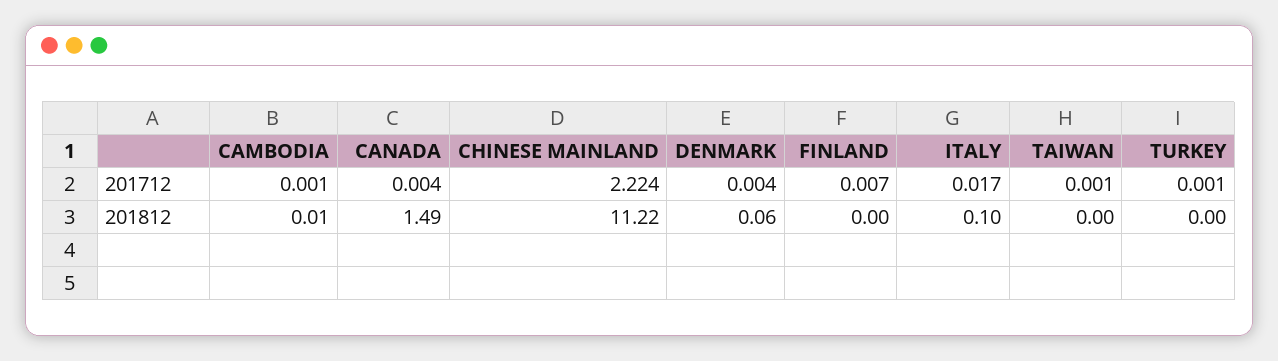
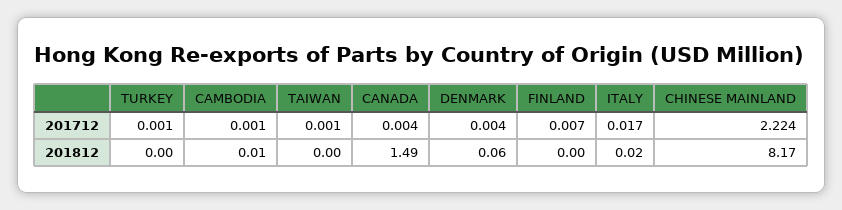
  {
    "CAMBODIA": {
      "201712": 0.001,
      "201812": 0.01
    },
    "CANADA": {
      "201712": 0.004,
      "201812": 1.49
    },
    "CHINESE MAINLAND": {
      "201712": 2.224,
-     "201812": 11.22
+     "201812": 8.17
    },
    "DENMARK": {
      "201712": 0.004,
      "201812": 0.06
    },
    "FINLAND": {
      "201712": 0.007,
      "201812": 0
    },
    "ITALY": {
      "201712": 0.017,
-     "201812": 0.1
+     "201812": 0.02
    },
    "TAIWAN": {
      "201712": 0.001,
      "201812": 0
    },
    "TURKEY": {
      "201712": 0.001,
      "201812": 0
    }
  }

